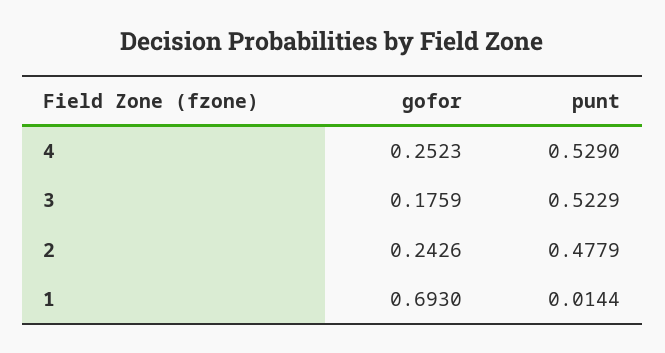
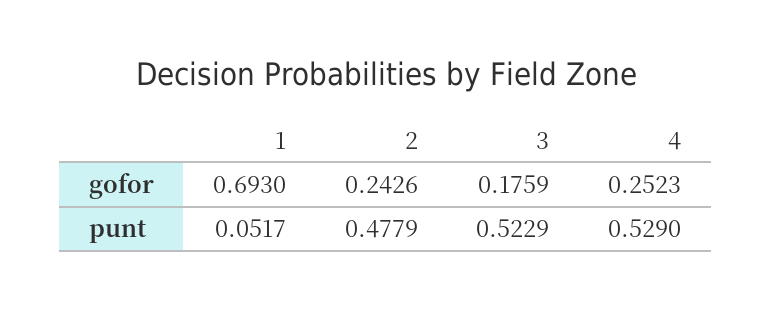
  {
    "gofor": {
      "4": 0.2523,
      "3": 0.1759,
      "2": 0.2426,
      "1": 0.693
    },
    "punt": {
      "4": 0.529,
      "3": 0.5229,
      "2": 0.4779,
-     "1": 0.0144
+     "1": 0.0517
    }
  }

